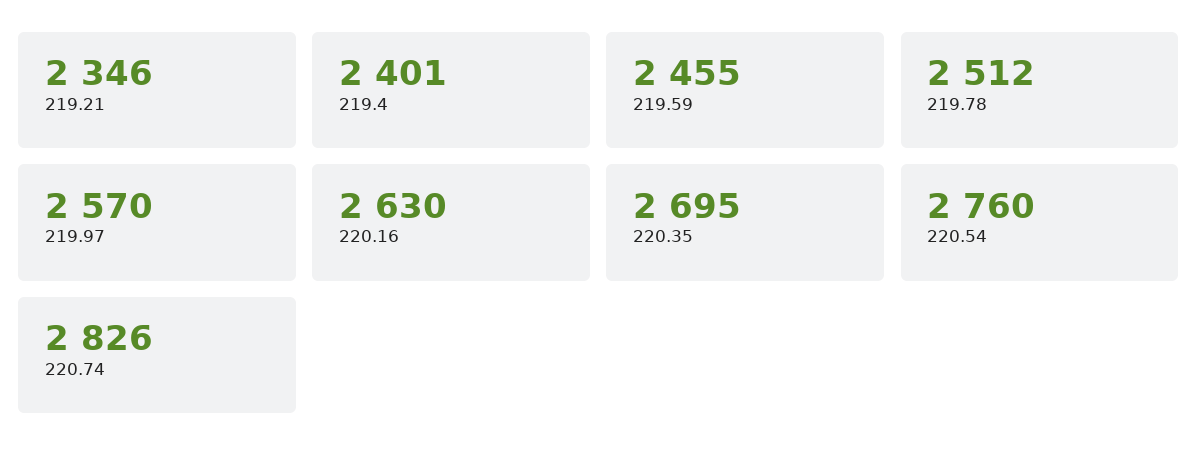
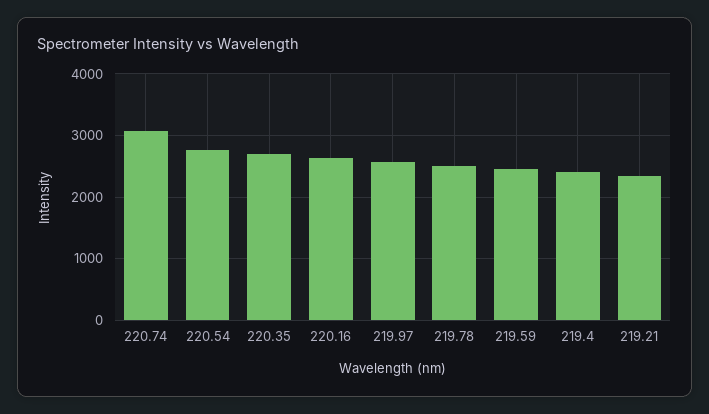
  {
    "219.21": 2346,
    "219.4": 2401,
    "219.59": 2455,
    "219.78": 2512,
    "219.97": 2570,
    "220.16": 2630,
    "220.35": 2695,
    "220.54": 2760,
-   "220.74": 2826
+   "220.74": 3100
  }

